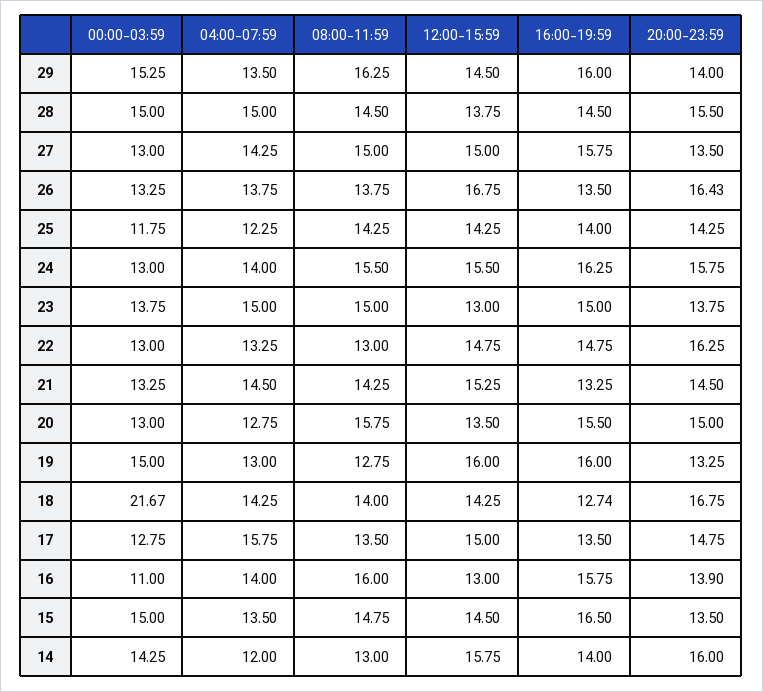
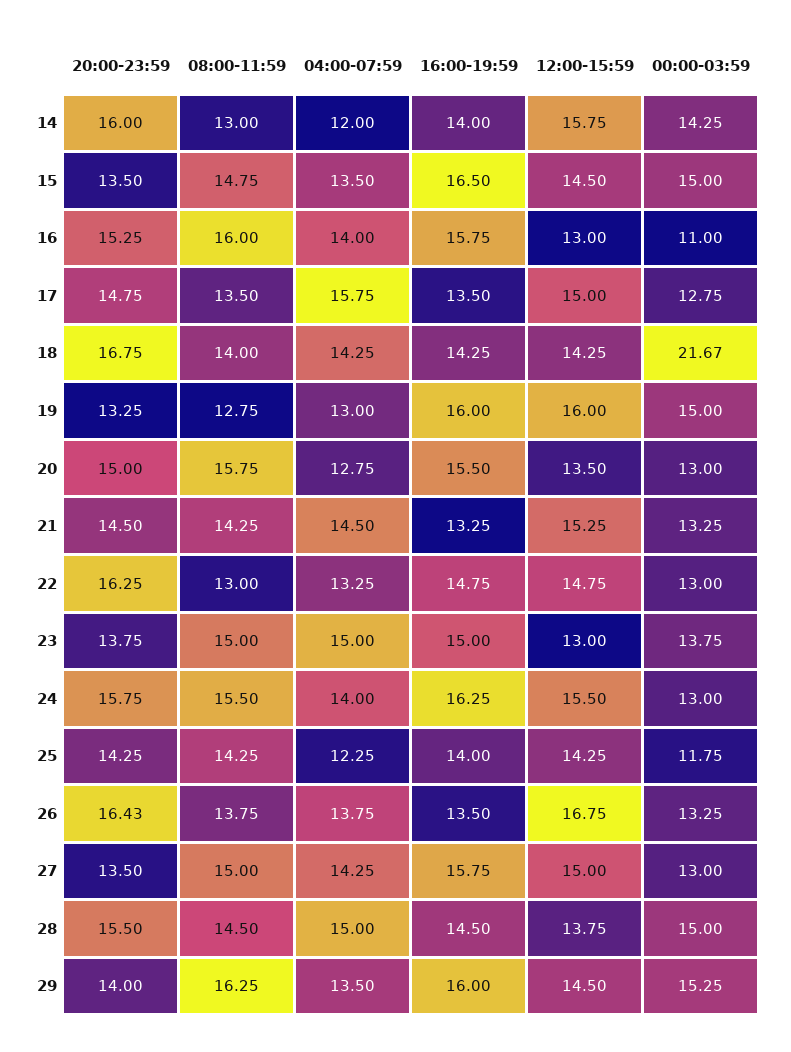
  {
    "00:00-03:59": {
      "29": 15.25,
      "28": 15,
      "27": 13,
      "26": 13.25,
      "25": 11.75,
      "24": 13,
      "23": 13.75,
      "22": 13,
      "21": 13.25,
      "20": 13,
      "19": 15,
      "18": 21.67,
      "17": 12.75,
      "16": 11,
      "15": 15,
      "14": 14.25
    },
    "04:00-07:59": {
      "29": 13.5,
      "28": 15,
      "27": 14.25,
      "26": 13.75,
      "25": 12.25,
      "24": 14,
      "23": 15,
      "22": 13.25,
      "21": 14.5,
      "20": 12.75,
      "19": 13,
      "18": 14.25,
      "17": 15.75,
      "16": 14,
      "15": 13.5,
      "14": 12
    },
    "08:00-11:59": {
      "29": 16.25,
      "28": 14.5,
      "27": 15,
      "26": 13.75,
      "25": 14.25,
      "24": 15.5,
      "23": 15,
      "22": 13,
      "21": 14.25,
      "20": 15.75,
      "19": 12.75,
      "18": 14,
      "17": 13.5,
      "16": 16,
      "15": 14.75,
      "14": 13
    },
    "12:00-15:59": {
      "29": 14.5,
      "28": 13.75,
      "27": 15,
      "26": 16.75,
      "25": 14.25,
      "24": 15.5,
      "23": 13,
      "22": 14.75,
      "21": 15.25,
      "20": 13.5,
      "19": 16,
      "18": 14.25,
      "17": 15,
      "16": 13,
      "15": 14.5,
      "14": 15.75
    },
    "16:00-19:59": {
      "29": 16,
      "28": 14.5,
      "27": 15.75,
      "26": 13.5,
      "25": 14,
      "24": 16.25,
      "23": 15,
      "22": 14.75,
      "21": 13.25,
      "20": 15.5,
      "19": 16,
-     "18": 12.74,
+     "18": 14.25,
      "17": 13.5,
      "16": 15.75,
      "15": 16.5,
      "14": 14
    },
    "20:00-23:59": {
      "29": 14,
      "28": 15.5,
      "27": 13.5,
      "26": 16.43,
      "25": 14.25,
      "24": 15.75,
      "23": 13.75,
      "22": 16.25,
      "21": 14.5,
      "20": 15,
      "19": 13.25,
      "18": 16.75,
      "17": 14.75,
-     "16": 13.9,
+     "16": 15.25,
      "15": 13.5,
      "14": 16
    }
  }

